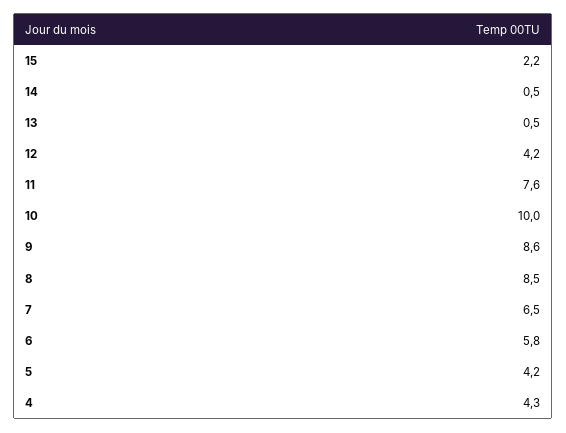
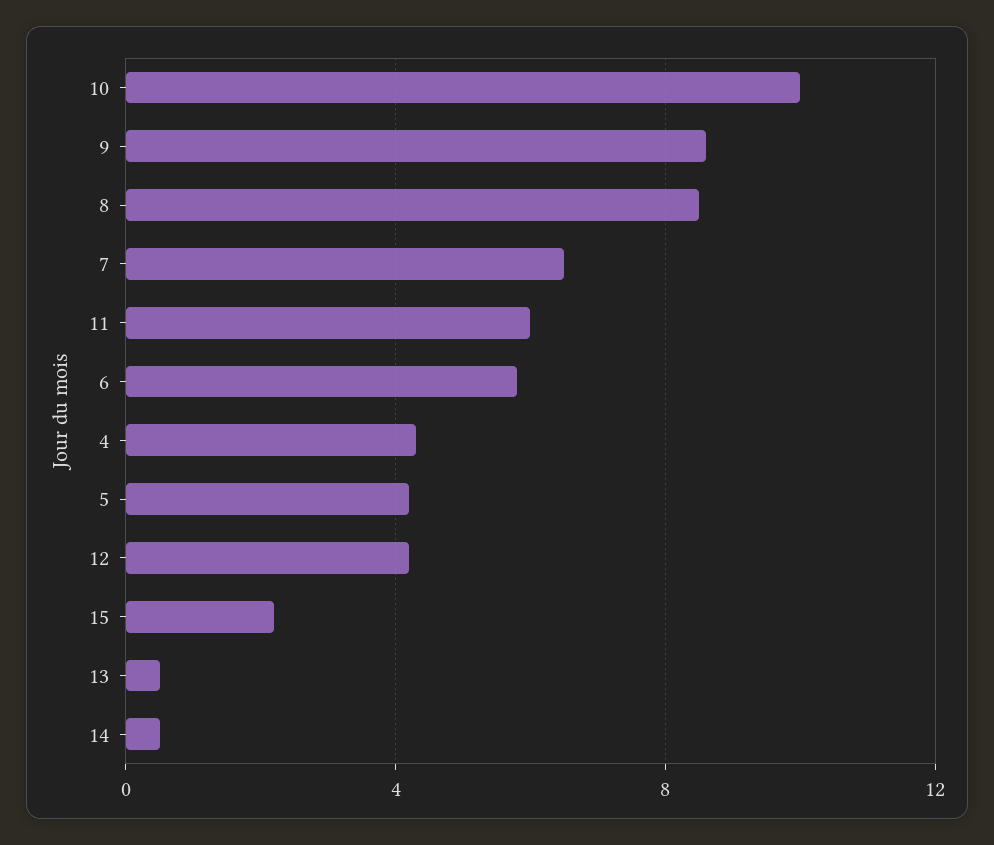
  {
    "15": 2.2,
    "14": 0.5,
    "13": 0.5,
    "12": 4.2,
-   "11": 7.6,
+   "11": 6,
    "10": 10,
    "9": 8.6,
    "8": 8.5,
    "7": 6.5,
    "6": 5.8,
    "5": 4.2,
    "4": 4.3
  }

